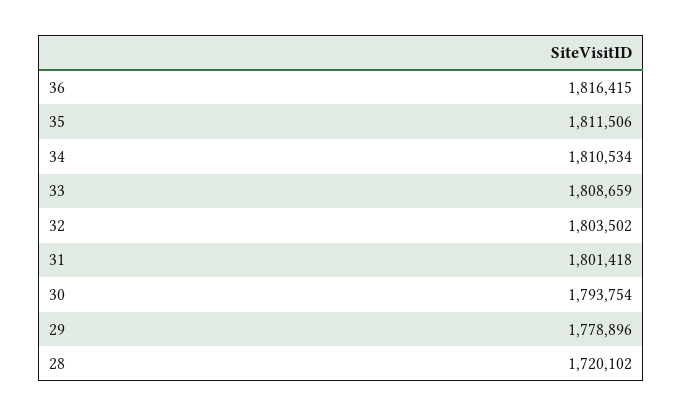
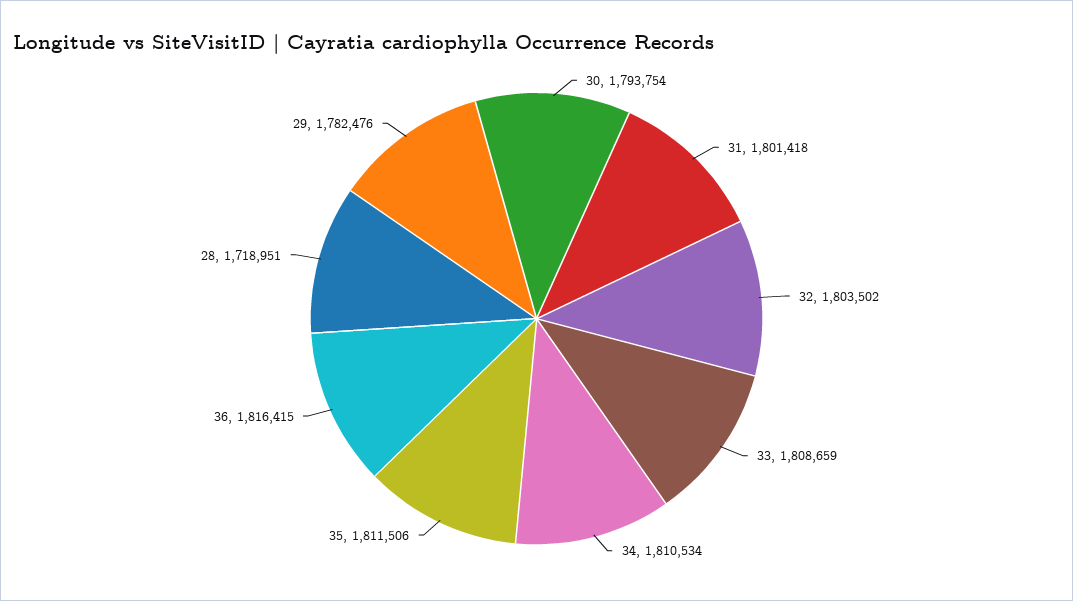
  {
    "36": 1816415,
    "35": 1811506,
    "34": 1810534,
    "33": 1808659,
    "32": 1803502,
    "31": 1801418,
    "30": 1793754,
-   "29": 1778896,
+   "29": 1782476,
-   "28": 1720102
+   "28": 1718951
  }

